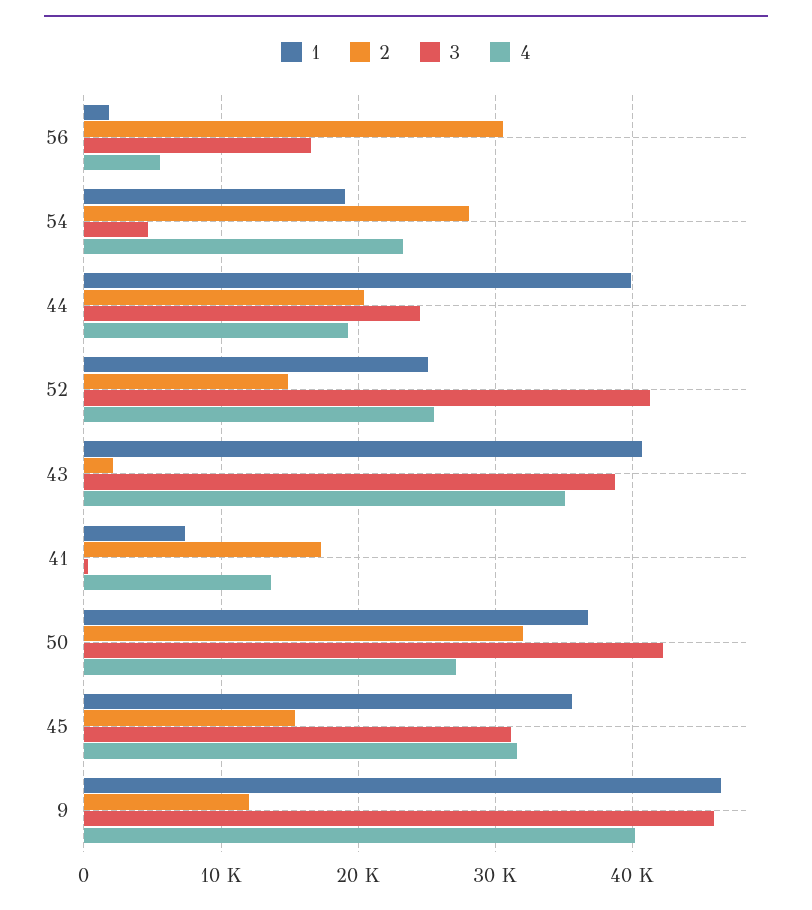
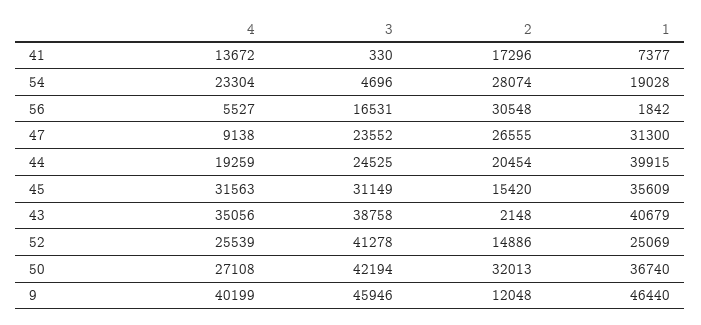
  {
    "1": {
      "56": 1842,
      "54": 19028,
      "44": 39915,
      "52": 25069,
      "43": 40679,
      "41": 7377,
      "50": 36740,
      "45": 35609,
-     "9": 46440
+     "9": 46440,
+     "47": 31300
    },
    "2": {
      "56": 30548,
      "54": 28074,
      "44": 20454,
      "52": 14886,
      "43": 2148,
      "41": 17296,
      "50": 32013,
      "45": 15420,
-     "9": 12048
+     "9": 12048,
+     "47": 26555
    },
    "3": {
      "56": 16531,
      "54": 4696,
      "44": 24525,
      "52": 41278,
      "43": 38758,
      "41": 330,
      "50": 42194,
      "45": 31149,
-     "9": 45946
+     "9": 45946,
+     "47": 23552
    },
    "4": {
      "56": 5527,
      "54": 23304,
      "44": 19259,
      "52": 25539,
      "43": 35056,
      "41": 13672,
      "50": 27108,
      "45": 31563,
-     "9": 40199
+     "9": 40199,
+     "47": 9138
    }
  }

